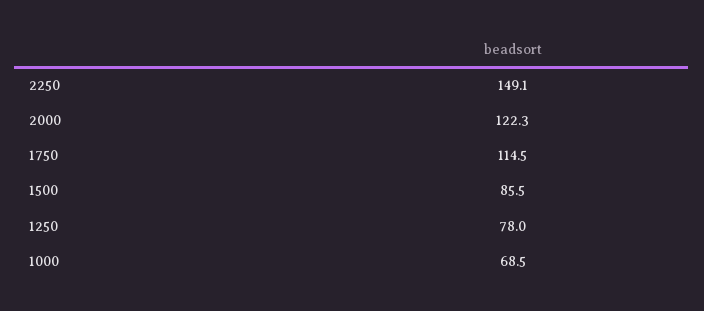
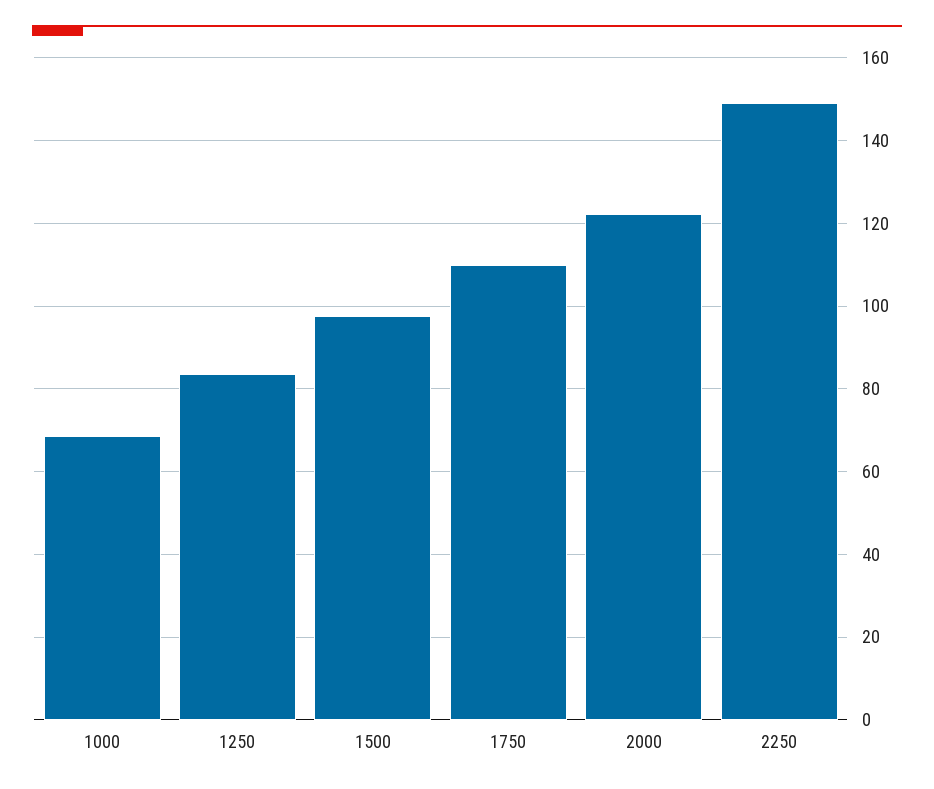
  {
    "2250": 149.1,
    "2000": 122.3,
-   "1750": 114.5,
+   "1750": 110,
-   "1500": 85.5,
+   "1500": 98,
-   "1250": 78,
+   "1250": 84,
    "1000": 68.5
  }

